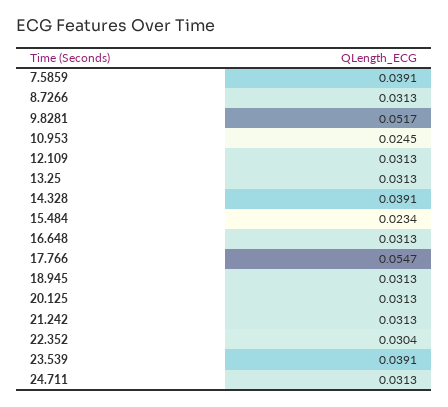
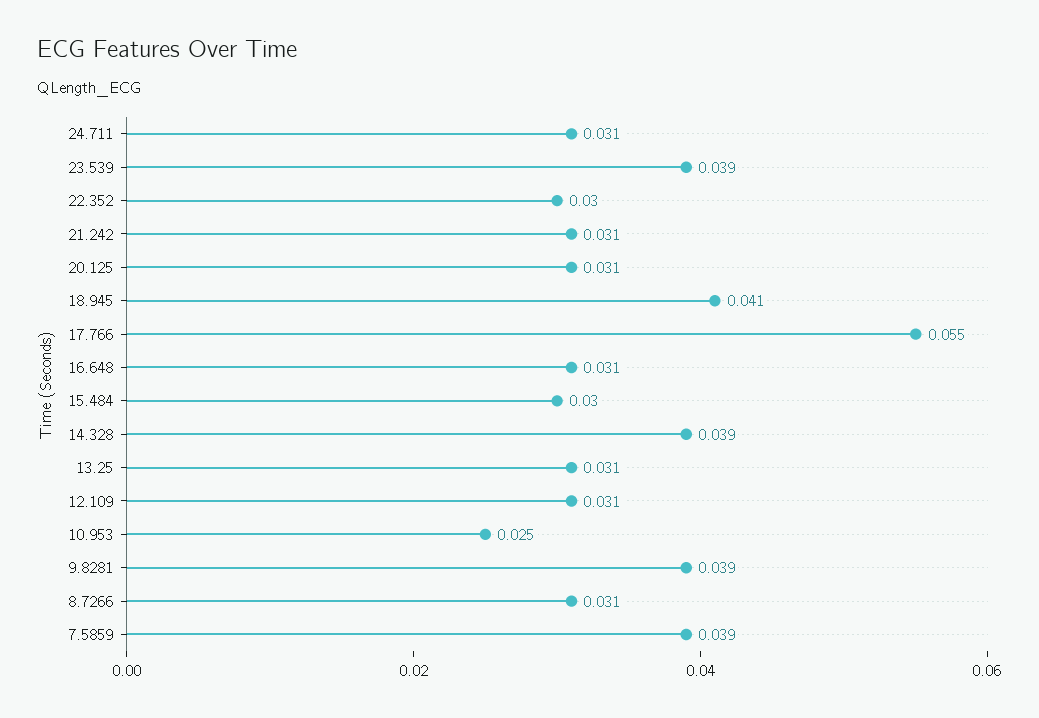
  {
    "7.5859": 0.0391,
    "8.7266": 0.0313,
-   "9.8281": 0.0517,
+   "9.8281": 0.039,
    "10.953": 0.0245,
    "12.109": 0.0313,
    "13.25": 0.0313,
    "14.328": 0.0391,
-   "15.484": 0.0234,
+   "15.484": 0.03,
    "16.648": 0.0313,
    "17.766": 0.0547,
-   "18.945": 0.0313,
+   "18.945": 0.041,
    "20.125": 0.0313,
    "21.242": 0.0313,
    "22.352": 0.0304,
    "23.539": 0.0391,
    "24.711": 0.0313
  }

